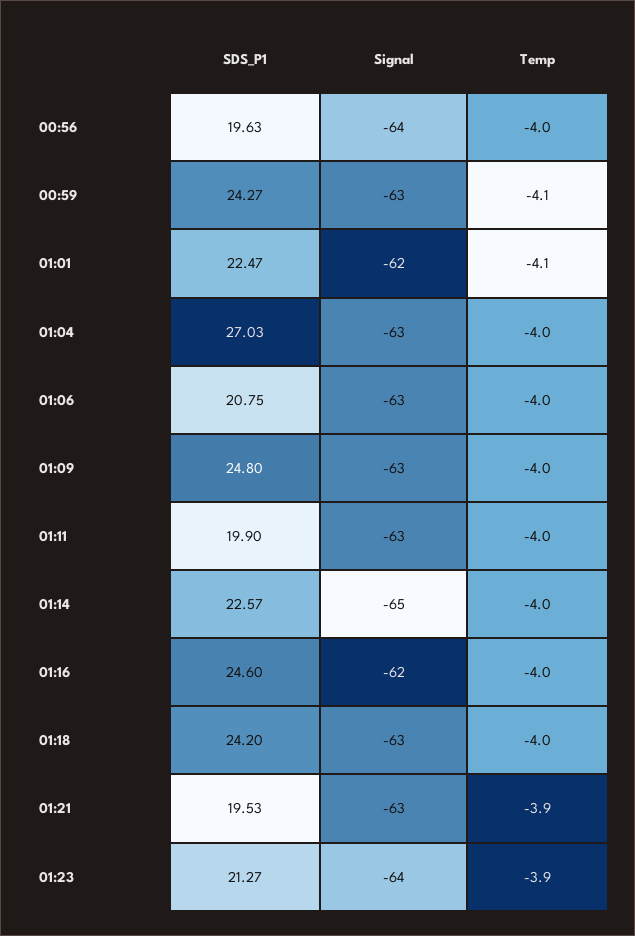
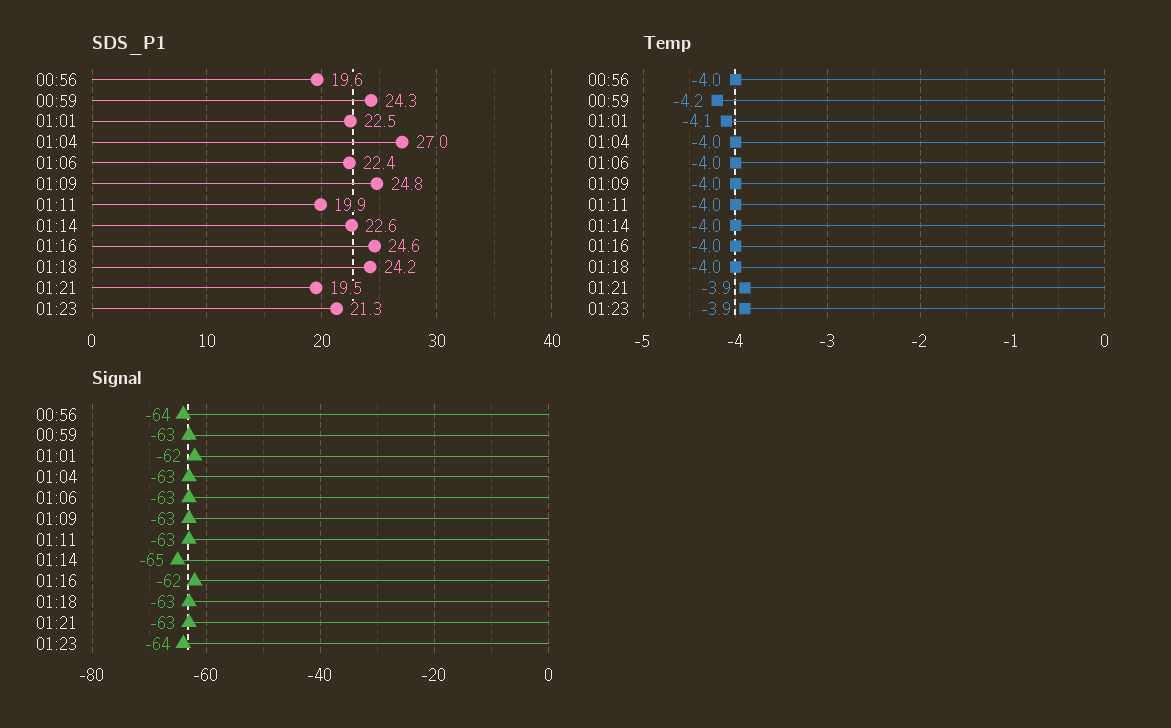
  {
    "SDS_P1": {
      "00:56": 19.63,
      "00:59": 24.27,
      "01:01": 22.47,
      "01:04": 27.03,
-     "01:06": 20.75,
+     "01:06": 22.4,
      "01:09": 24.8,
      "01:11": 19.9,
      "01:14": 22.57,
      "01:16": 24.6,
      "01:18": 24.2,
      "01:21": 19.53,
      "01:23": 21.27
    },
    "Signal": {
      "00:56": -64,
      "00:59": -63,
      "01:01": -62,
      "01:04": -63,
      "01:06": -63,
      "01:09": -63,
      "01:11": -63,
      "01:14": -65,
      "01:16": -62,
      "01:18": -63,
      "01:21": -63,
      "01:23": -64
    },
    "Temp": {
      "00:56": -4,
-     "00:59": -4.1,
+     "00:59": -4.2,
      "01:01": -4.1,
      "01:04": -4,
      "01:06": -4,
      "01:09": -4,
      "01:11": -4,
      "01:14": -4,
      "01:16": -4,
      "01:18": -4,
      "01:21": -3.9,
      "01:23": -3.9
    }
  }

